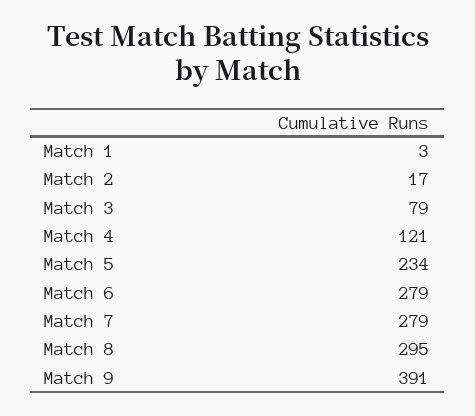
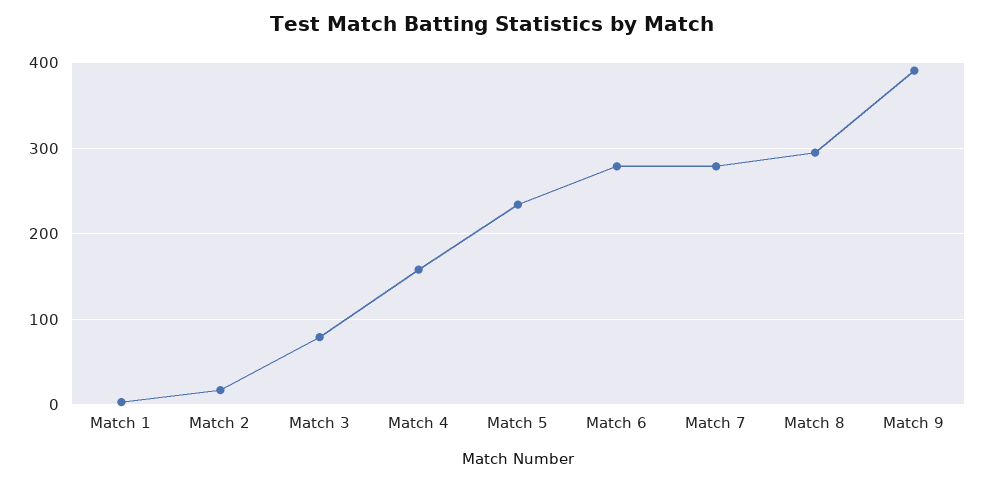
  {
    "Match 1": 3,
    "Match 2": 17,
    "Match 3": 79,
-   "Match 4": 121,
+   "Match 4": 160,
    "Match 5": 234,
    "Match 6": 279,
    "Match 7": 279,
    "Match 8": 295,
    "Match 9": 391
  }

